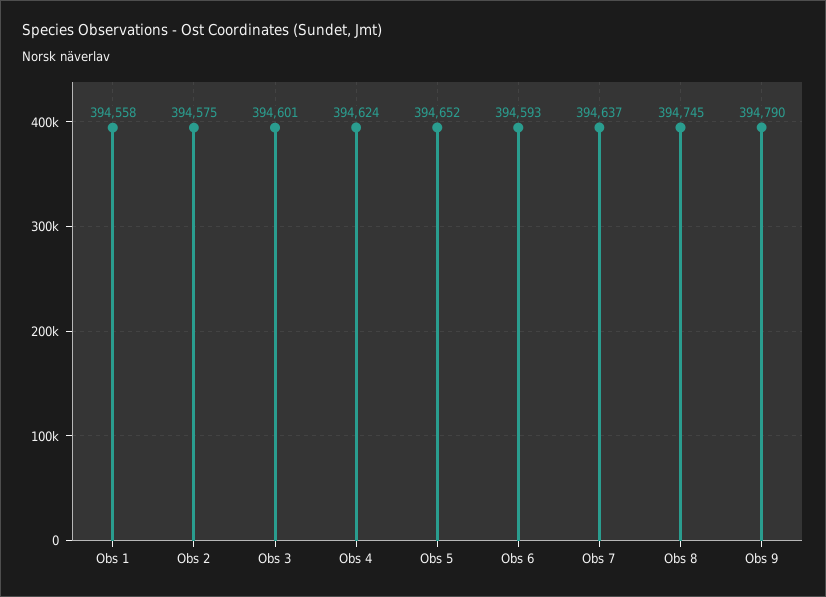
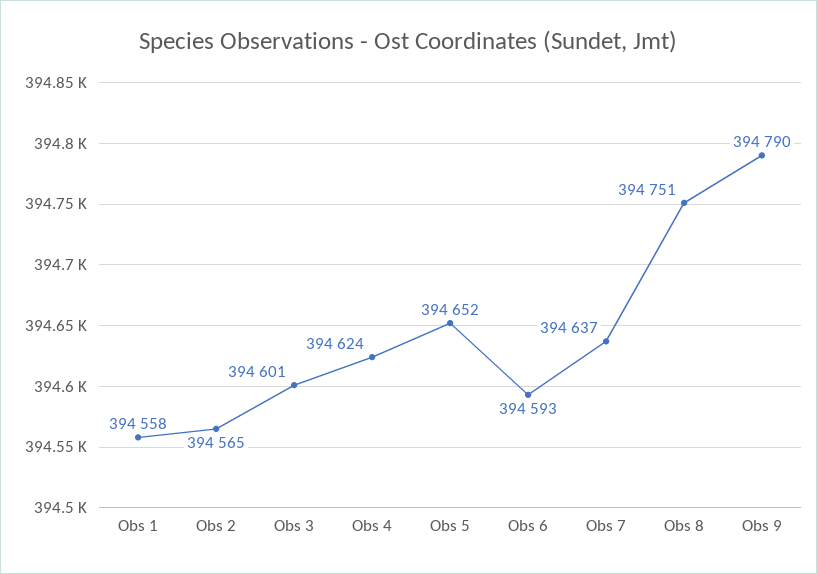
  {
    "Obs 1": 394558,
-   "Obs 2": 394575,
+   "Obs 2": 394565,
    "Obs 3": 394601,
    "Obs 4": 394624,
    "Obs 5": 394652,
    "Obs 6": 394593,
    "Obs 7": 394637,
-   "Obs 8": 394745,
+   "Obs 8": 394751,
    "Obs 9": 394790
  }

